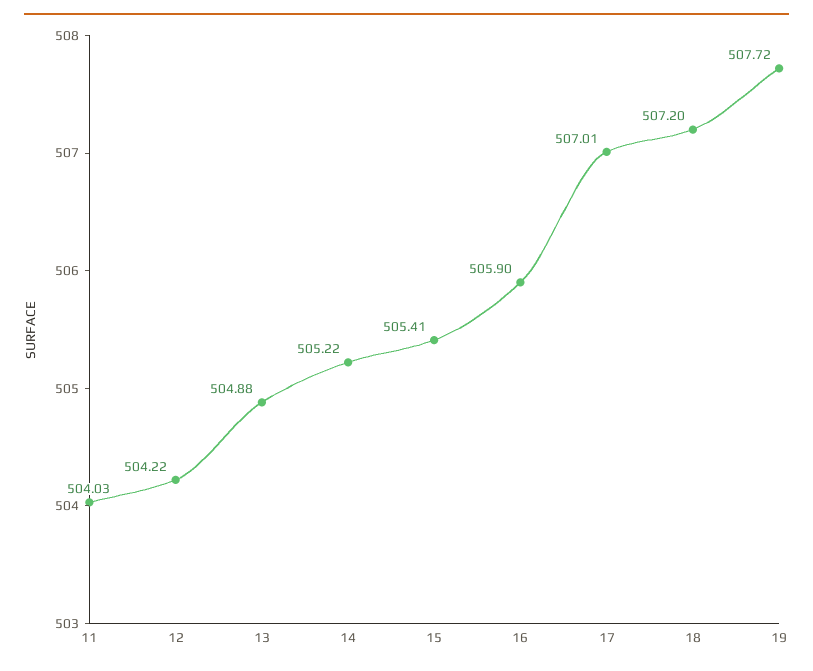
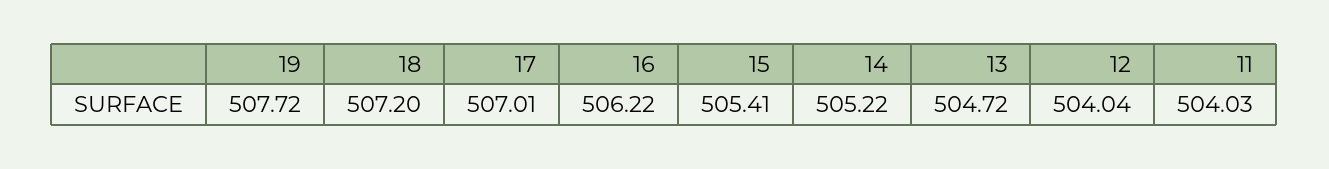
  {
    "11": 504.03,
-   "12": 504.22,
+   "12": 504.04,
-   "13": 504.88,
+   "13": 504.72,
    "14": 505.22,
    "15": 505.41,
-   "16": 505.9,
+   "16": 506.22,
    "17": 507.01,
    "18": 507.2,
    "19": 507.72
  }

